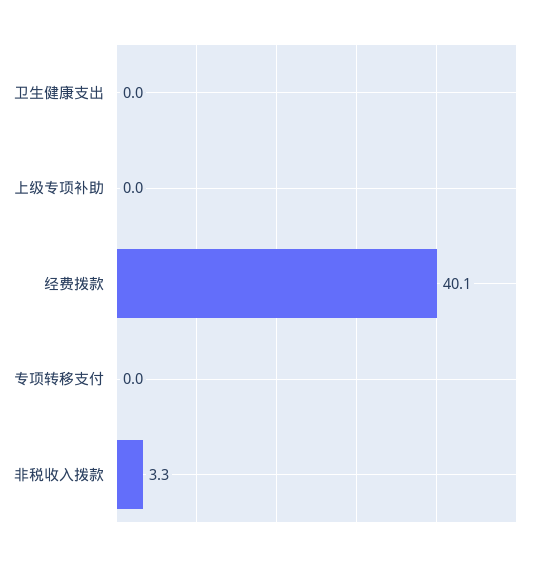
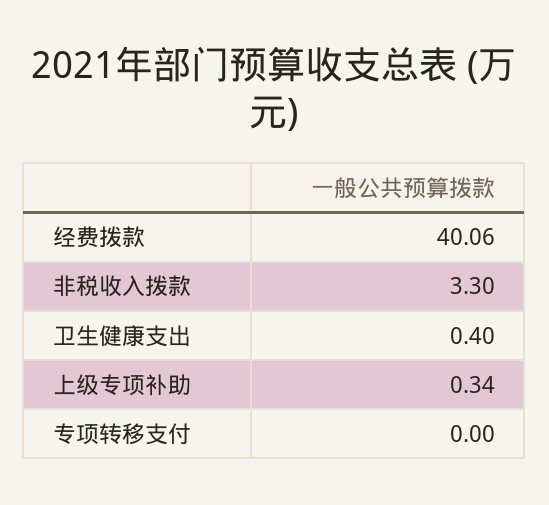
  {
-   "卫生健康支出": 0,
+   "卫生健康支出": 0.4,
-   "上级专项补助": 0,
+   "上级专项补助": 0.34,
    "经费拨款": 40.06,
    "专项转移支付": 0,
    "非税收入拨款": 3.3
  }

